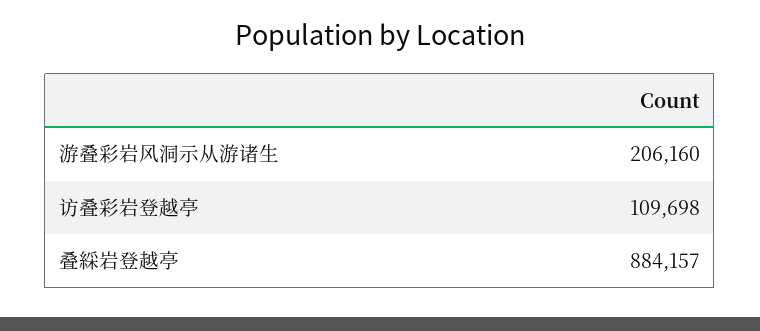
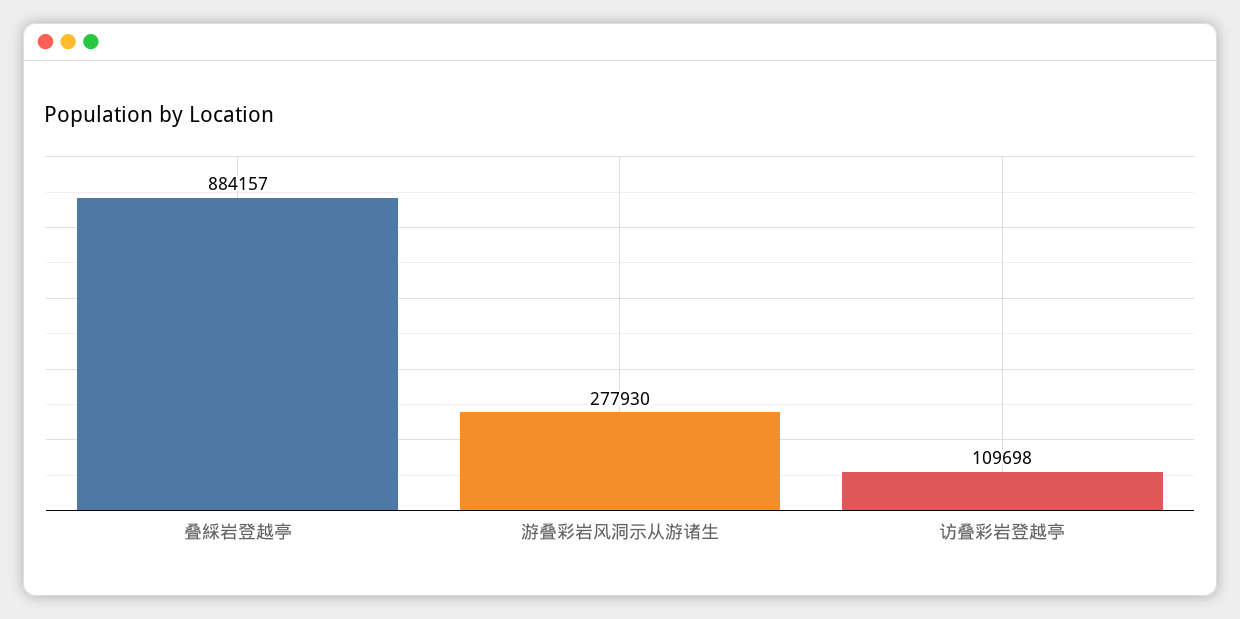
  {
-   "游叠彩岩风洞示从游诸生": 206160,
+   "游叠彩岩风洞示从游诸生": 277930,
    "访叠彩岩登越亭": 109698,
    "叠綵岩登越亭": 884157
  }

